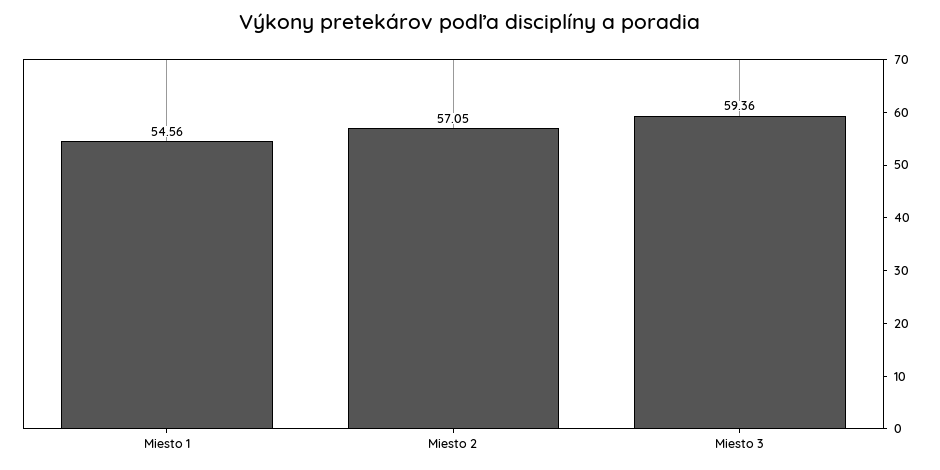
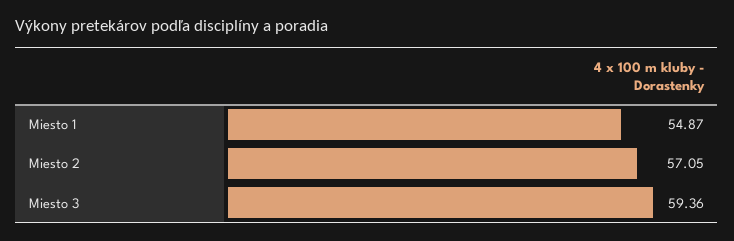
  {
-   "Miesto 1": 54.56,
+   "Miesto 1": 54.87,
    "Miesto 2": 57.05,
    "Miesto 3": 59.36
  }

